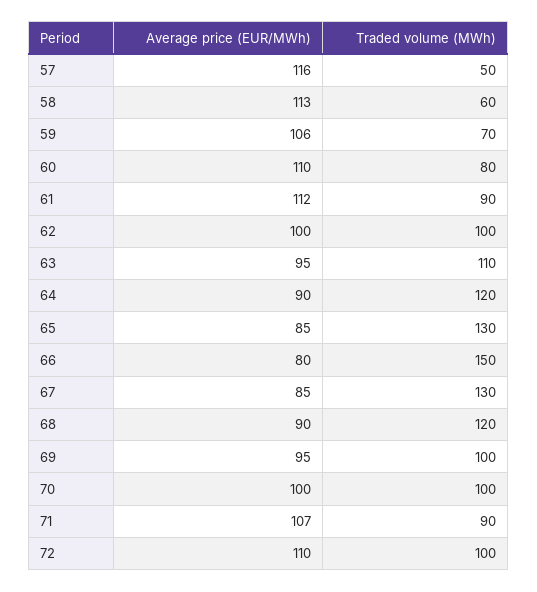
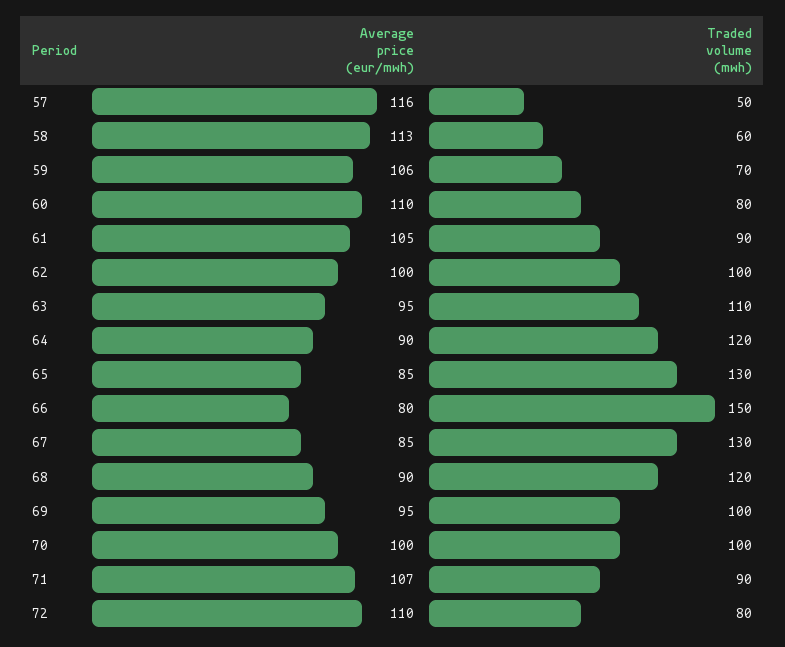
  {
    "Average price (EUR/MWh)": {
      "57": 116,
      "58": 113,
      "59": 106,
      "60": 110,
-     "61": 112,
+     "61": 105,
      "62": 100,
      "63": 95,
      "64": 90,
      "65": 85,
      "66": 80,
      "67": 85,
      "68": 90,
      "69": 95,
      "70": 100,
      "71": 107,
      "72": 110
    },
    "Traded volume (MWh)": {
      "57": 50,
      "58": 60,
      "59": 70,
      "60": 80,
      "61": 90,
      "62": 100,
      "63": 110,
      "64": 120,
      "65": 130,
      "66": 150,
      "67": 130,
      "68": 120,
      "69": 100,
      "70": 100,
      "71": 90,
-     "72": 100
+     "72": 80
    }
  }

